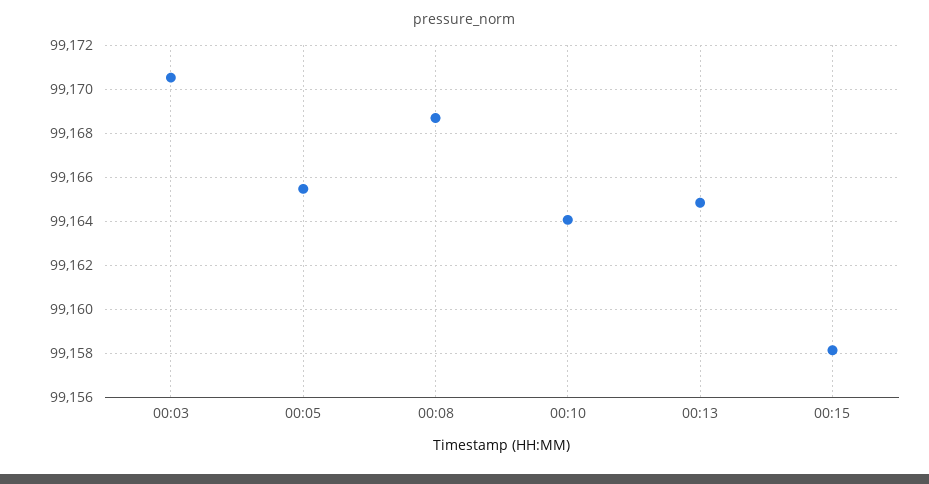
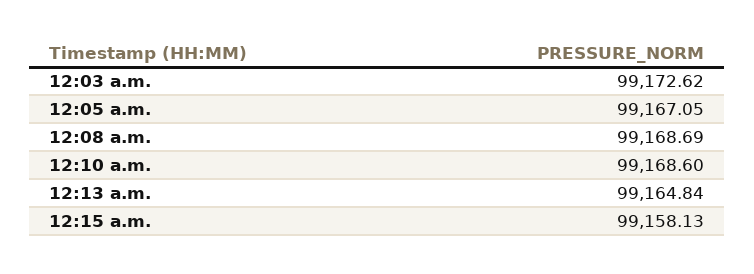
  {
-   "00:03": 99170.5,
+   "00:03": 99172.62,
-   "00:05": 99165.5,
+   "00:05": 99167.05,
    "00:08": 99168.69,
-   "00:10": 99164,
+   "00:10": 99168.6,
    "00:13": 99164.84,
    "00:15": 99158.13
  }

